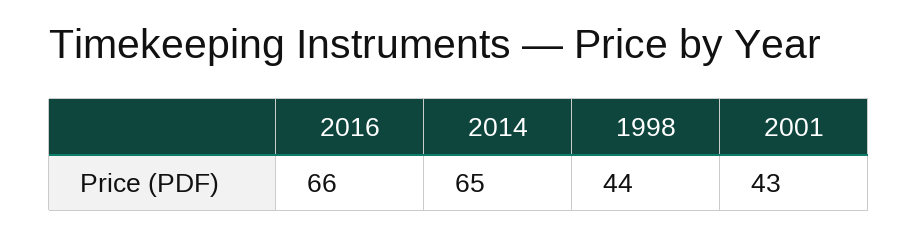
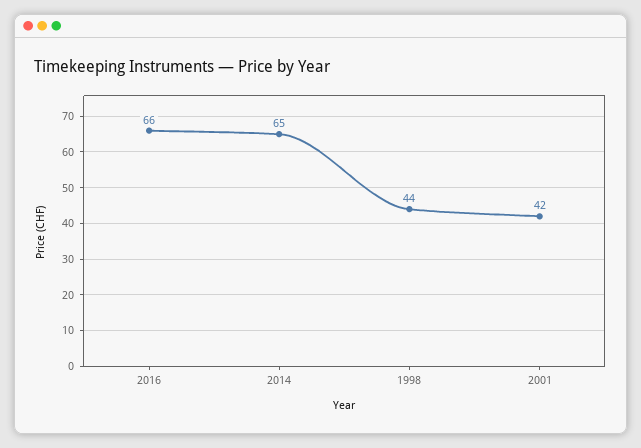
  {
    "2016": 66,
    "2014": 65,
    "1998": 44,
-   "2001": 43
+   "2001": 42
  }

